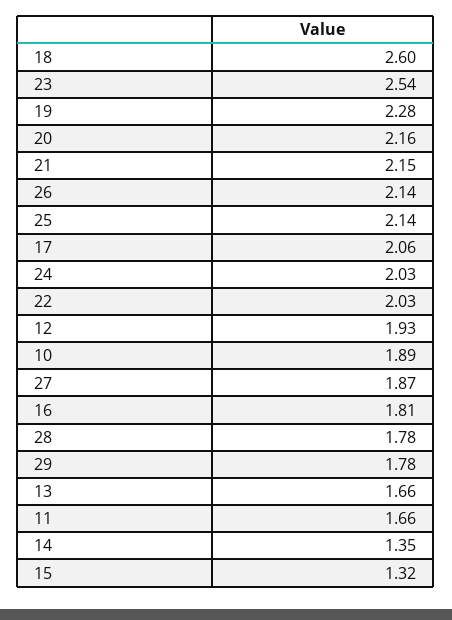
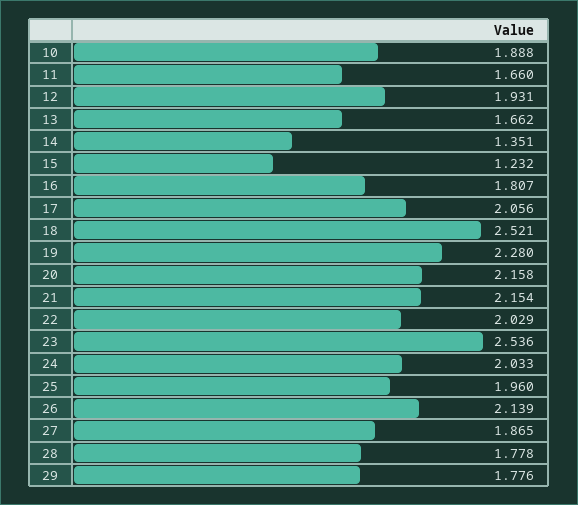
  {
-   "18": 2.6,
+   "18": 2.521,
    "23": 2.536,
    "19": 2.28,
    "20": 2.158,
    "21": 2.154,
    "26": 2.139,
-   "25": 2.14,
+   "25": 1.96,
    "17": 2.056,
    "24": 2.033,
    "22": 2.029,
    "12": 1.931,
    "10": 1.888,
    "27": 1.865,
    "16": 1.807,
    "28": 1.778,
    "29": 1.776,
    "13": 1.662,
    "11": 1.66,
    "14": 1.351,
-   "15": 1.32
+   "15": 1.232
  }

